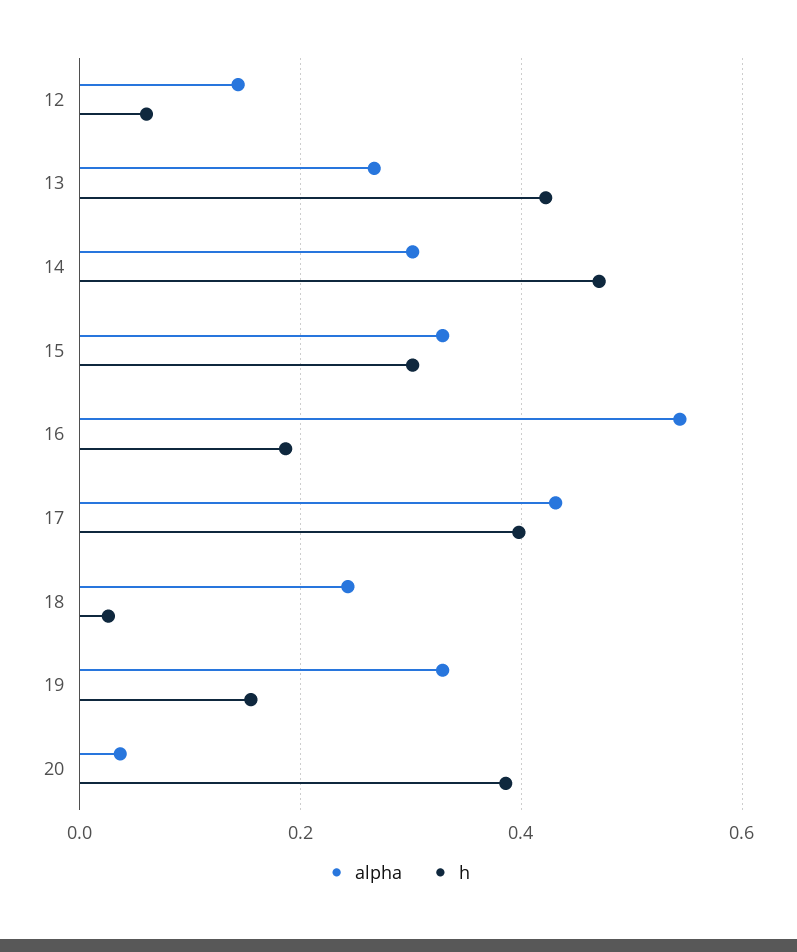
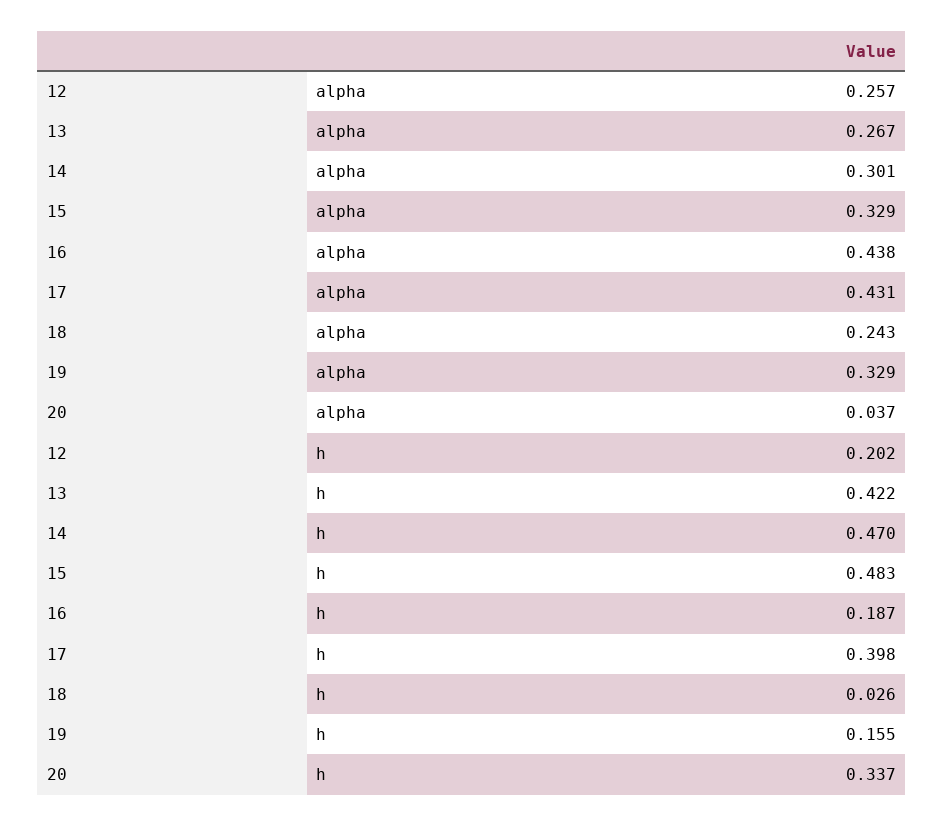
  {
    "alpha": {
-     "12": 0.14,
+     "12": 0.257,
      "13": 0.267,
      "14": 0.301,
      "15": 0.329,
-     "16": 0.54,
+     "16": 0.438,
      "17": 0.431,
      "18": 0.243,
      "19": 0.329,
      "20": 0.037
    },
    "h": {
-     "12": 0.06,
+     "12": 0.202,
      "13": 0.422,
      "14": 0.47,
-     "15": 0.3,
+     "15": 0.483,
      "16": 0.187,
      "17": 0.398,
      "18": 0.026,
      "19": 0.155,
-     "20": 0.38
+     "20": 0.337
    }
  }

